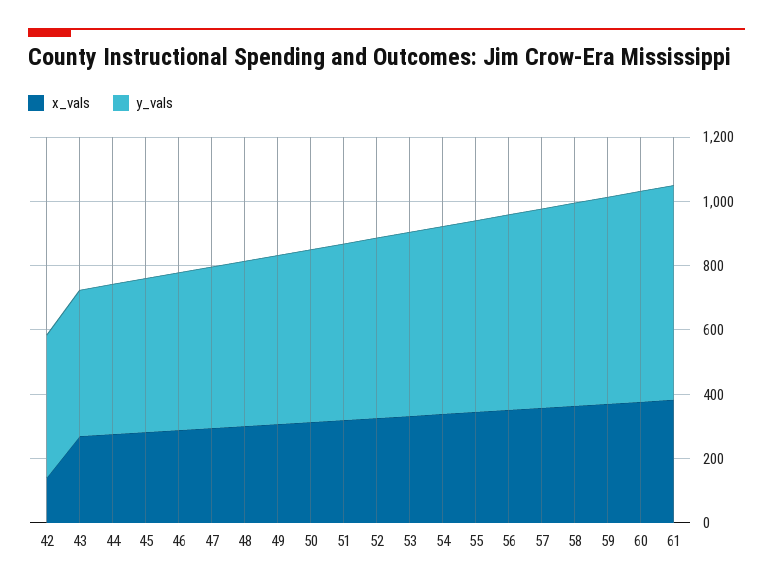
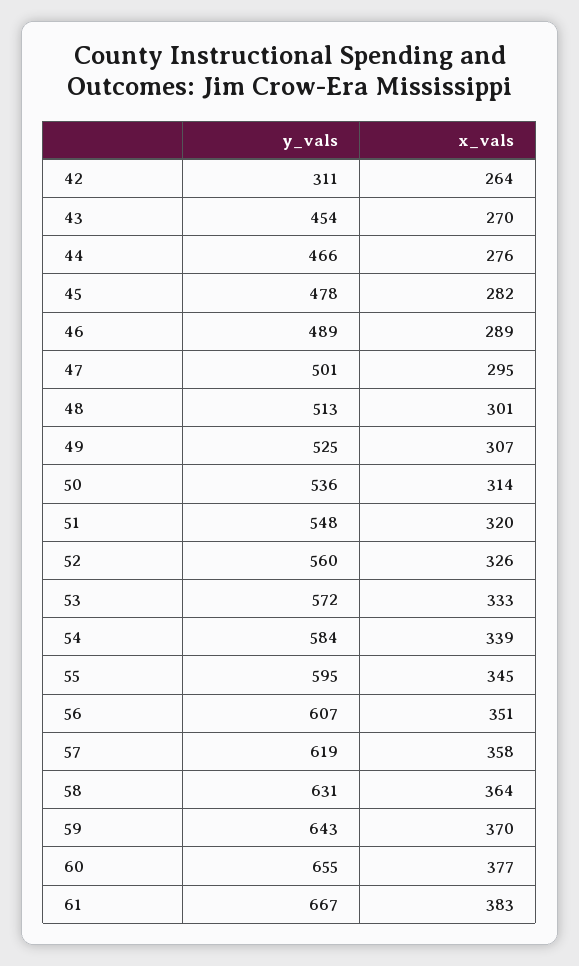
  {
    "x_vals": {
-     "42": 150,
+     "42": 264,
      "43": 270,
      "44": 276,
      "45": 282,
      "46": 289,
      "47": 295,
      "48": 301,
      "49": 307,
      "50": 314,
      "51": 320,
      "52": 326,
      "53": 333,
      "54": 339,
      "55": 345,
      "56": 351,
      "57": 358,
      "58": 364,
      "59": 370,
      "60": 377,
      "61": 383
    },
    "y_vals": {
-     "42": 450,
+     "42": 311,
      "43": 454,
      "44": 466,
      "45": 478,
      "46": 489,
      "47": 501,
      "48": 513,
      "49": 525,
      "50": 536,
      "51": 548,
      "52": 560,
      "53": 572,
      "54": 584,
      "55": 595,
      "56": 607,
      "57": 619,
      "58": 631,
      "59": 643,
      "60": 655,
      "61": 667
    }
  }

